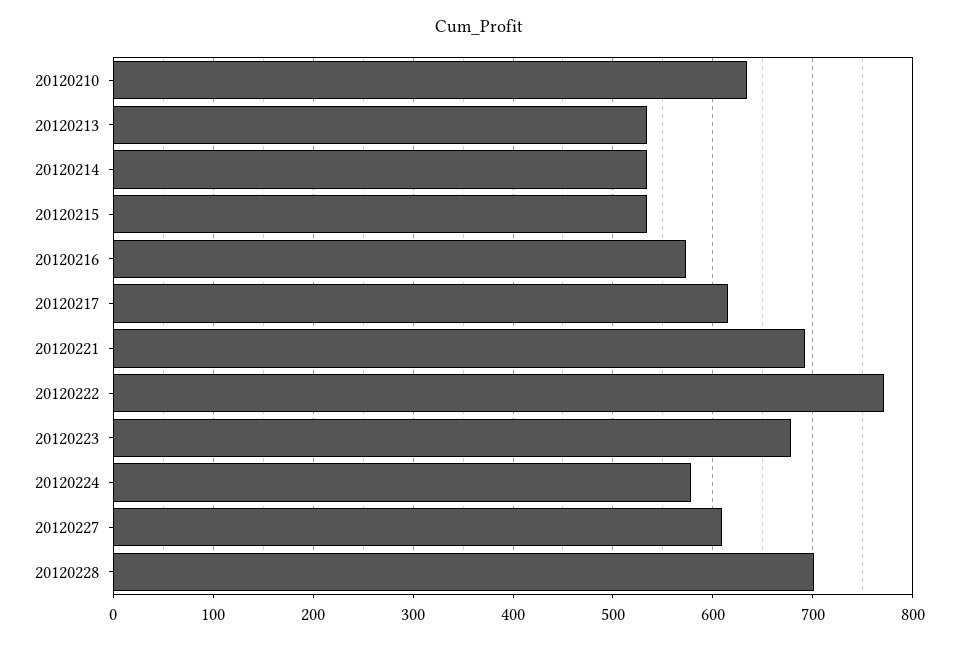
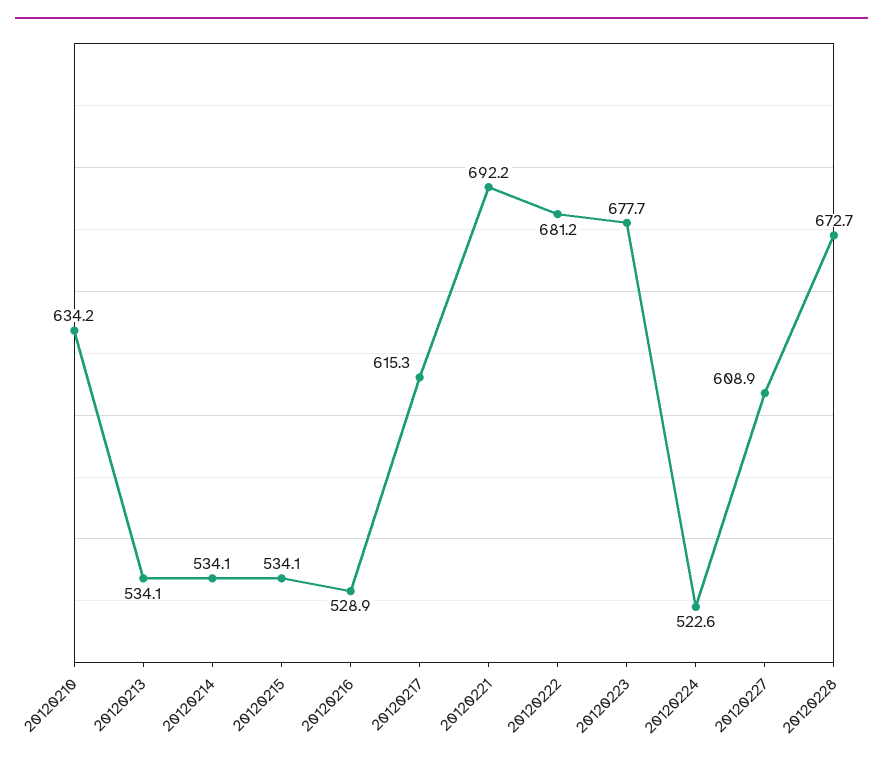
  {
    "20120210": 634.2,
    "20120213": 534.1,
    "20120214": 534.1,
    "20120215": 534.1,
-   "20120216": 570,
+   "20120216": 528.9,
    "20120217": 615.3,
    "20120221": 692.2,
-   "20120222": 770,
+   "20120222": 681.2,
    "20120223": 677.7,
-   "20120224": 580,
+   "20120224": 522.6,
    "20120227": 608.9,
-   "20120228": 700
+   "20120228": 672.7
  }

